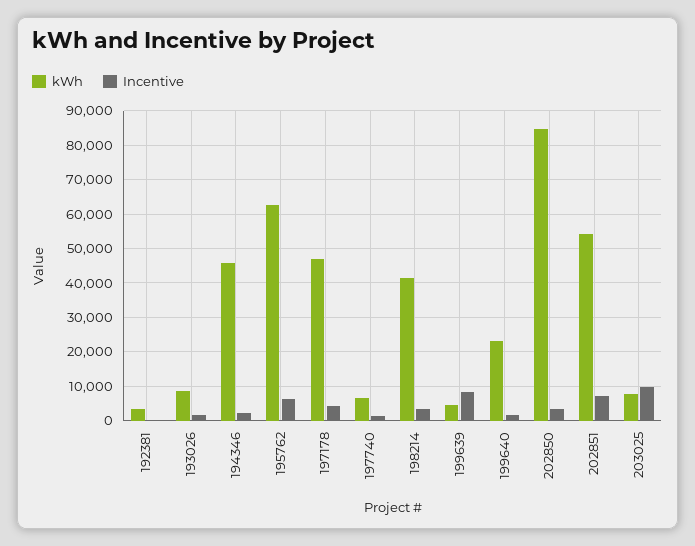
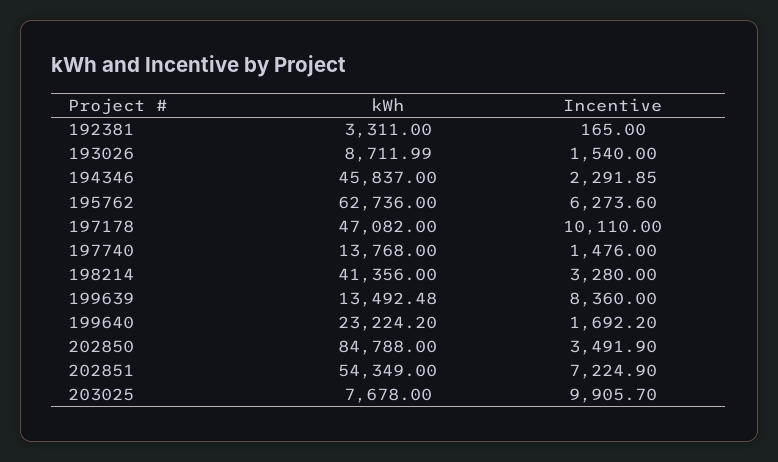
  {
    "kWh": {
      "192381": 3311,
      "193026": 8711.99,
      "194346": 45837,
      "195762": 62736,
      "197178": 47082,
-     "197740": 6000,
+     "197740": 13768,
      "198214": 41356,
-     "199639": 4000,
+     "199639": 13492.48,
      "199640": 23224.2,
      "202850": 84788,
      "202851": 54349,
      "203025": 7678
    },
    "Incentive": {
      "192381": 165,
      "193026": 1540,
      "194346": 2291.85,
      "195762": 6273.6,
-     "197178": 4000,
+     "197178": 10110,
      "197740": 1476,
      "198214": 3280,
      "199639": 8360,
      "199640": 1692.2,
      "202850": 3491.9,
      "202851": 7224.9,
      "203025": 9905.7
    }
  }

